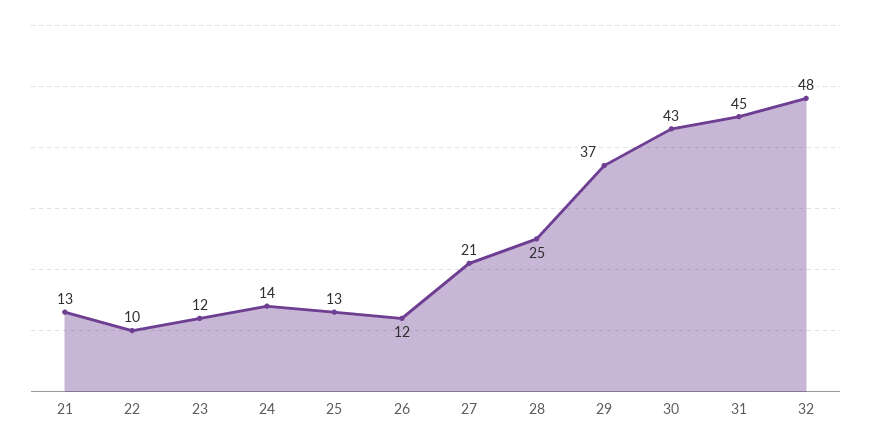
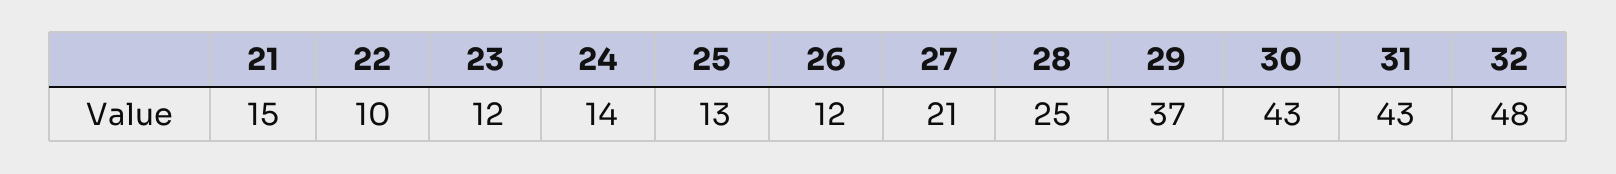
  {
-   "21": 13,
+   "21": 15,
    "22": 10,
    "23": 12,
    "24": 14,
    "25": 13,
    "26": 12,
    "27": 21,
    "28": 25,
    "29": 37,
    "30": 43,
-   "31": 45,
+   "31": 43,
    "32": 48
  }

